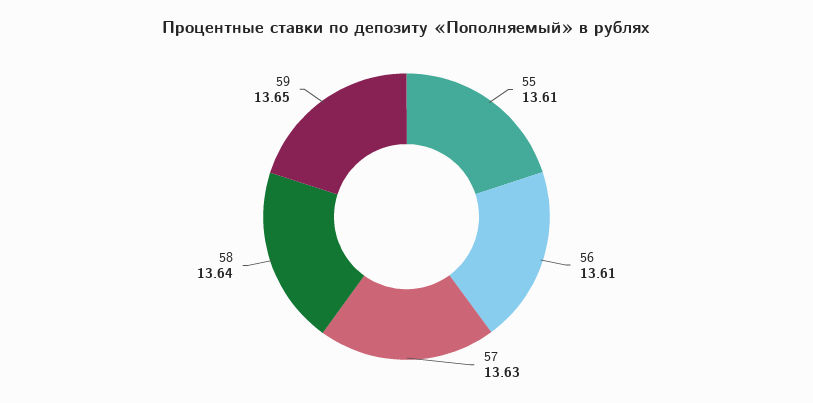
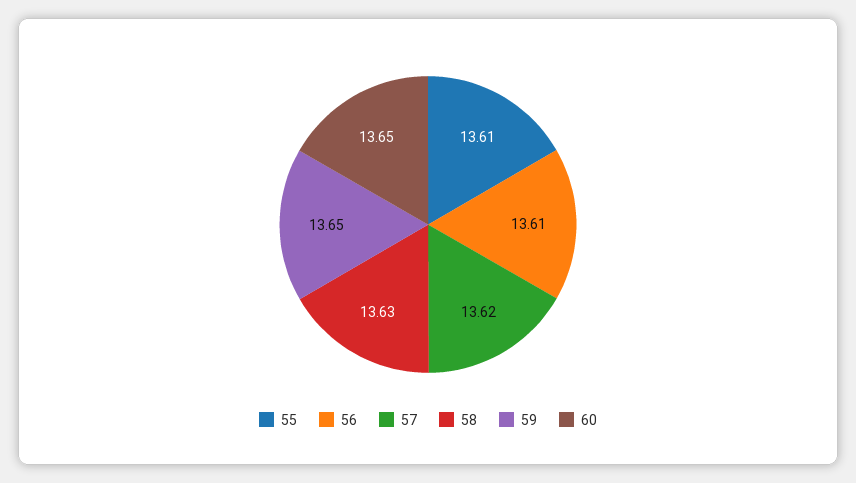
  {
    "55": 13.61,
    "56": 13.61,
-   "57": 13.63,
+   "57": 13.62,
-   "58": 13.64,
+   "58": 13.63,
-   "59": 13.65
+   "59": 13.65,
+   "60": 13.65
  }

